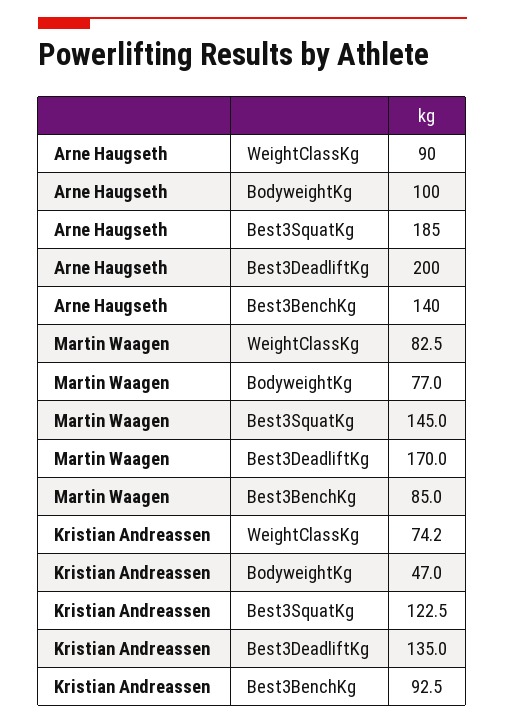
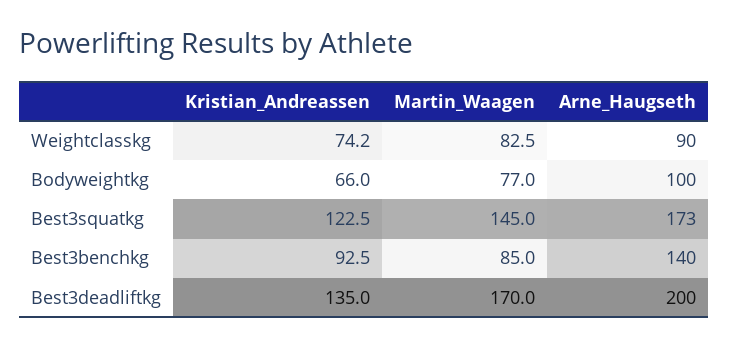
  {
    "Arne Haugseth": {
      "WeightClassKg": 90,
      "BodyweightKg": 100,
-     "Best3SquatKg": 185,
+     "Best3SquatKg": 173,
      "Best3DeadliftKg": 200,
      "Best3BenchKg": 140
    },
    "Martin Waagen": {
      "WeightClassKg": 82.5,
      "BodyweightKg": 77,
      "Best3SquatKg": 145,
      "Best3DeadliftKg": 170,
      "Best3BenchKg": 85
    },
    "Kristian Andreassen": {
      "WeightClassKg": 74.2,
-     "BodyweightKg": 47,
+     "BodyweightKg": 66,
      "Best3SquatKg": 122.5,
      "Best3DeadliftKg": 135,
      "Best3BenchKg": 92.5
    }
  }

